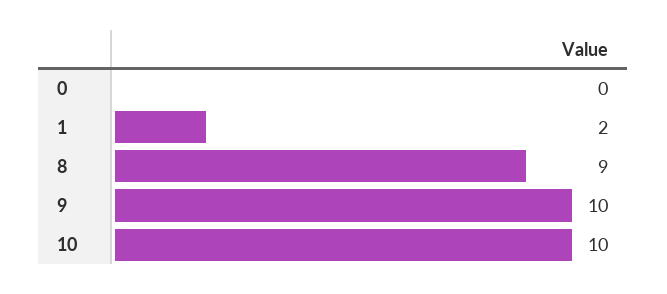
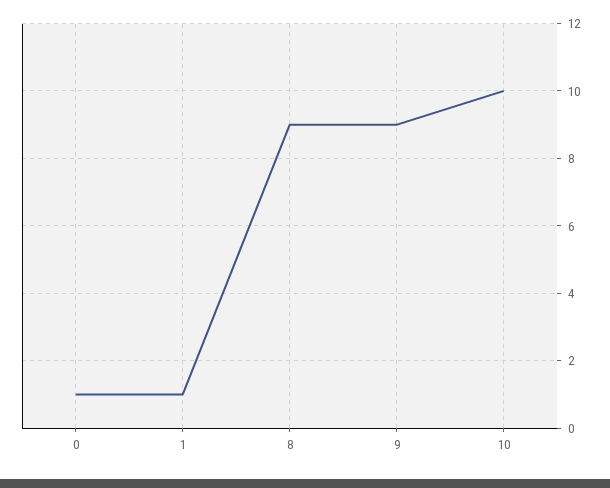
  {
-   "0": 0,
+   "0": 1,
-   "1": 2,
+   "1": 1,
    "8": 9,
-   "9": 10,
+   "9": 9,
    "10": 10
  }

